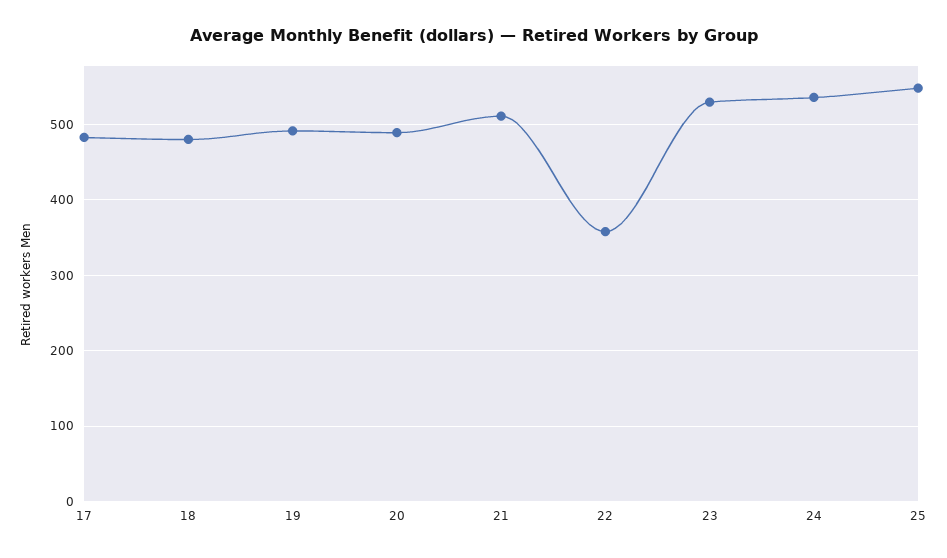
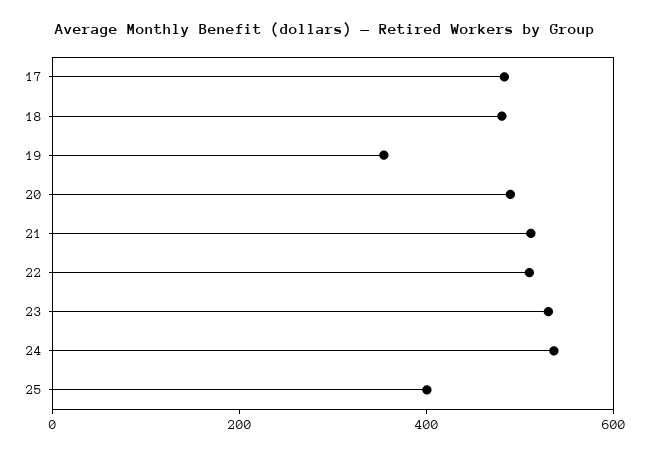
  {
    "17": 480,
    "18": 480,
-   "19": 490,
+   "19": 350,
    "20": 490,
    "21": 510,
-   "22": 360,
+   "22": 500,
    "23": 530,
    "24": 540,
-   "25": 550
+   "25": 400
  }

